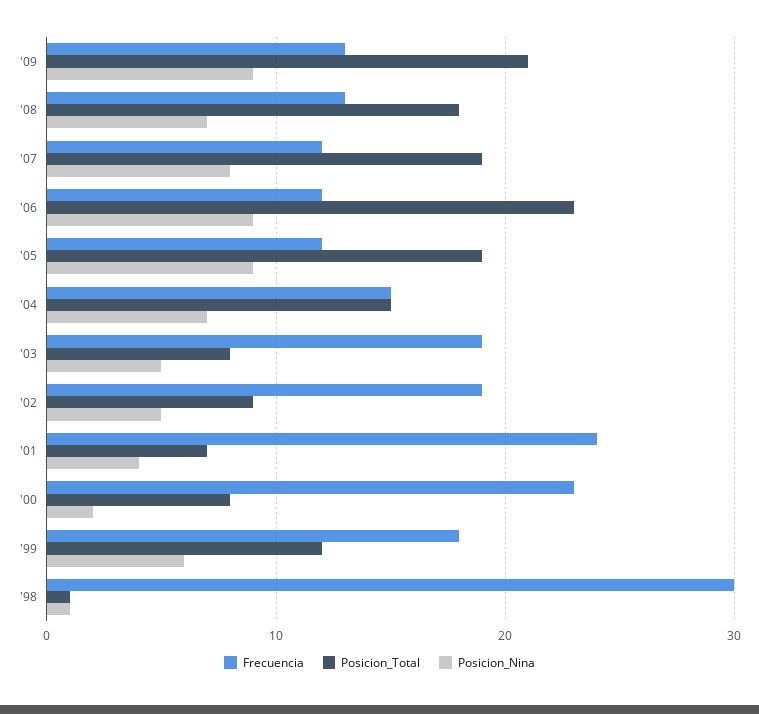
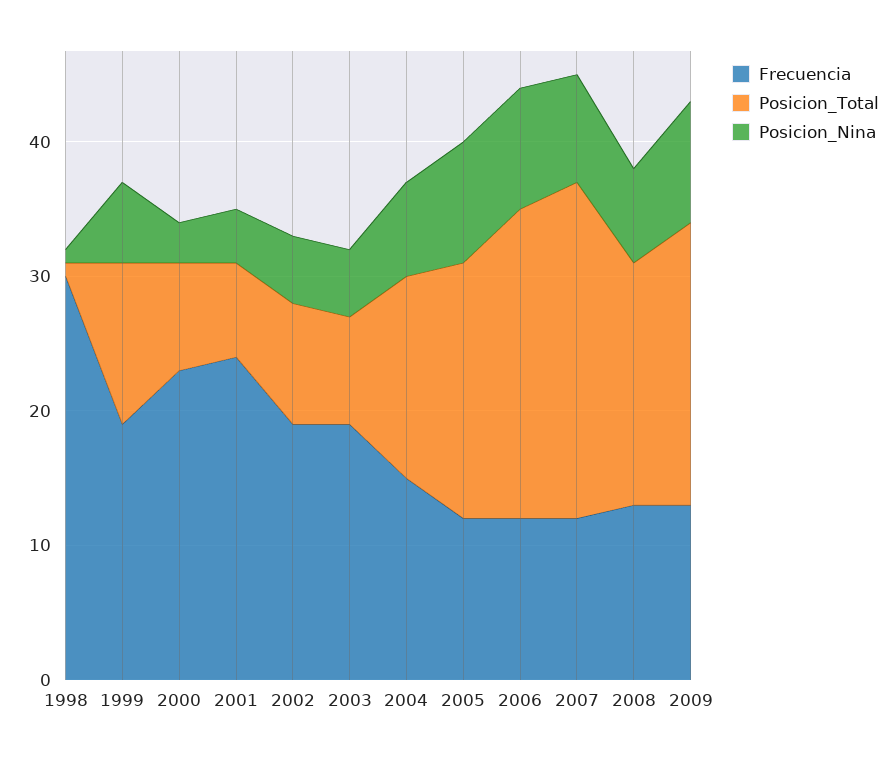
  {
    "Frecuencia": {
      "'09": 13,
      "'08": 13,
      "'07": 12,
      "'06": 12,
      "'05": 12,
      "'04": 15,
      "'03": 19,
      "'02": 19,
      "'01": 24,
      "'00": 23,
-     "'99": 18,
+     "'99": 19,
      "'98": 30
    },
    "Posicion_Total": {
      "'09": 21,
      "'08": 18,
-     "'07": 19,
+     "'07": 25,
      "'06": 23,
      "'05": 19,
      "'04": 15,
      "'03": 8,
      "'02": 9,
      "'01": 7,
      "'00": 8,
      "'99": 12,
      "'98": 1
    },
    "Posicion_Nina": {
      "'09": 9,
      "'08": 7,
      "'07": 8,
      "'06": 9,
      "'05": 9,
      "'04": 7,
      "'03": 5,
      "'02": 5,
      "'01": 4,
-     "'00": 2,
+     "'00": 3,
      "'99": 6,
      "'98": 1
    }
  }

